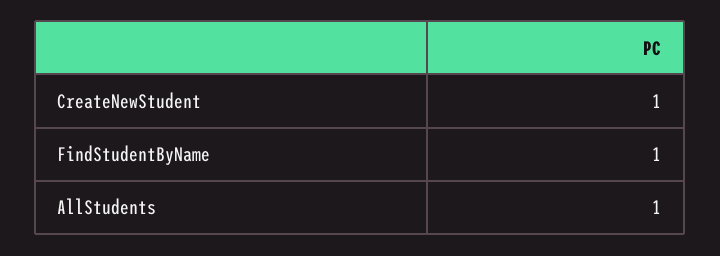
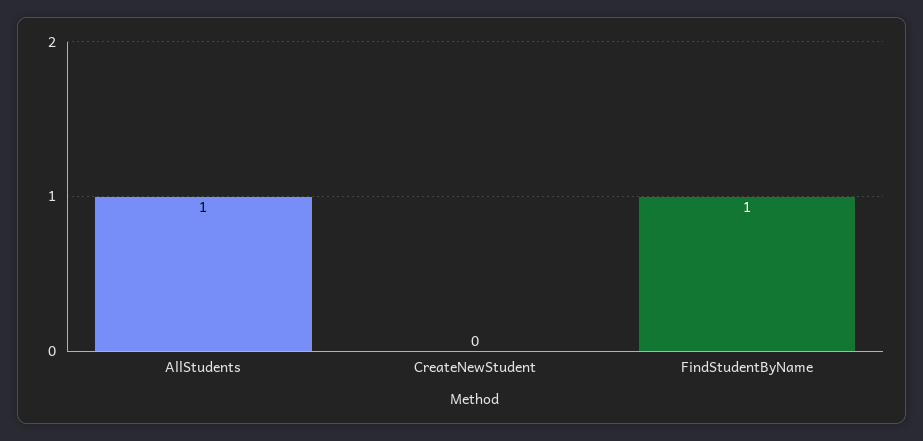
  {
-   "CreateNewStudent": 1,
+   "CreateNewStudent": 0,
    "FindStudentByName": 1,
    "AllStudents": 1
  }

